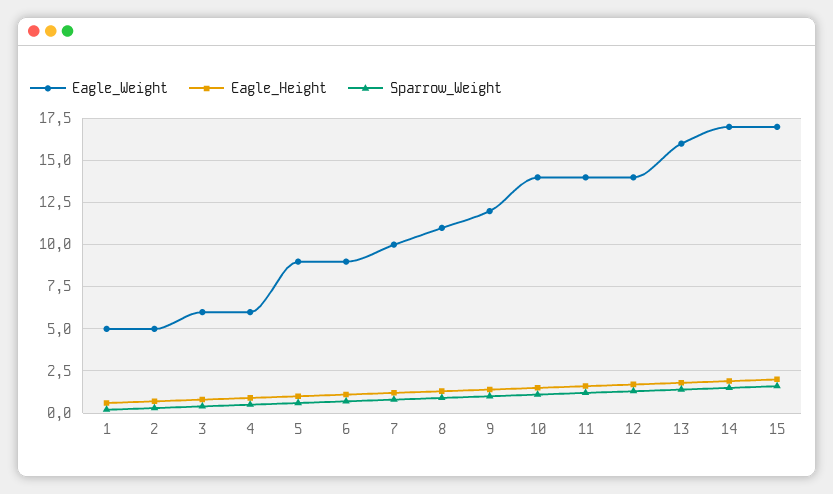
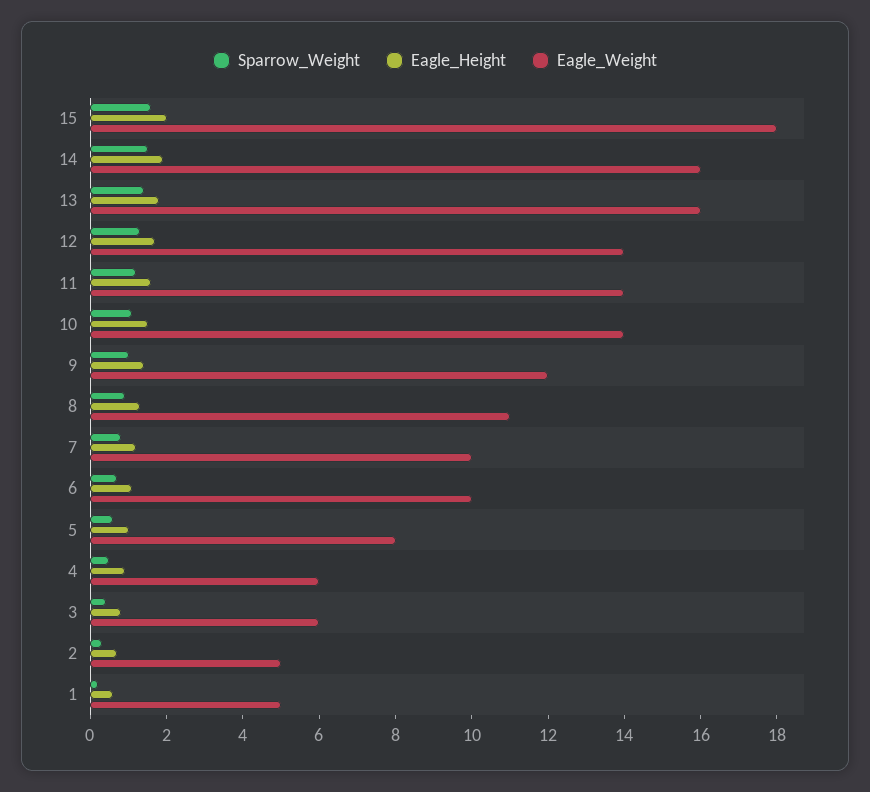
  {
    "Eagle_Weight": {
      "1": 5,
      "2": 5,
      "3": 6,
      "4": 6,
-     "5": 9,
+     "5": 8,
-     "6": 9,
+     "6": 10,
      "7": 10,
      "8": 11,
      "9": 12,
      "10": 14,
      "11": 14,
      "12": 14,
      "13": 16,
-     "14": 17,
+     "14": 16,
-     "15": 17
+     "15": 18
    },
    "Eagle_Height": {
      "1": 0.5,
      "2": 0.5,
      "3": 1,
      "4": 1,
      "5": 1,
      "6": 1,
      "7": 1,
      "8": 1.5,
      "9": 1.5,
      "10": 1.5,
      "11": 1.5,
      "12": 1.5,
      "13": 2,
      "14": 2,
      "15": 2
    },
    "Sparrow_Weight": {
      "1": 0,
      "2": 0.5,
      "3": 0.5,
      "4": 0.5,
      "5": 0.5,
      "6": 0.5,
      "7": 1,
      "8": 1,
      "9": 1,
      "10": 1,
      "11": 1,
      "12": 1.5,
      "13": 1.5,
      "14": 1.5,
      "15": 1.5
    }
  }

